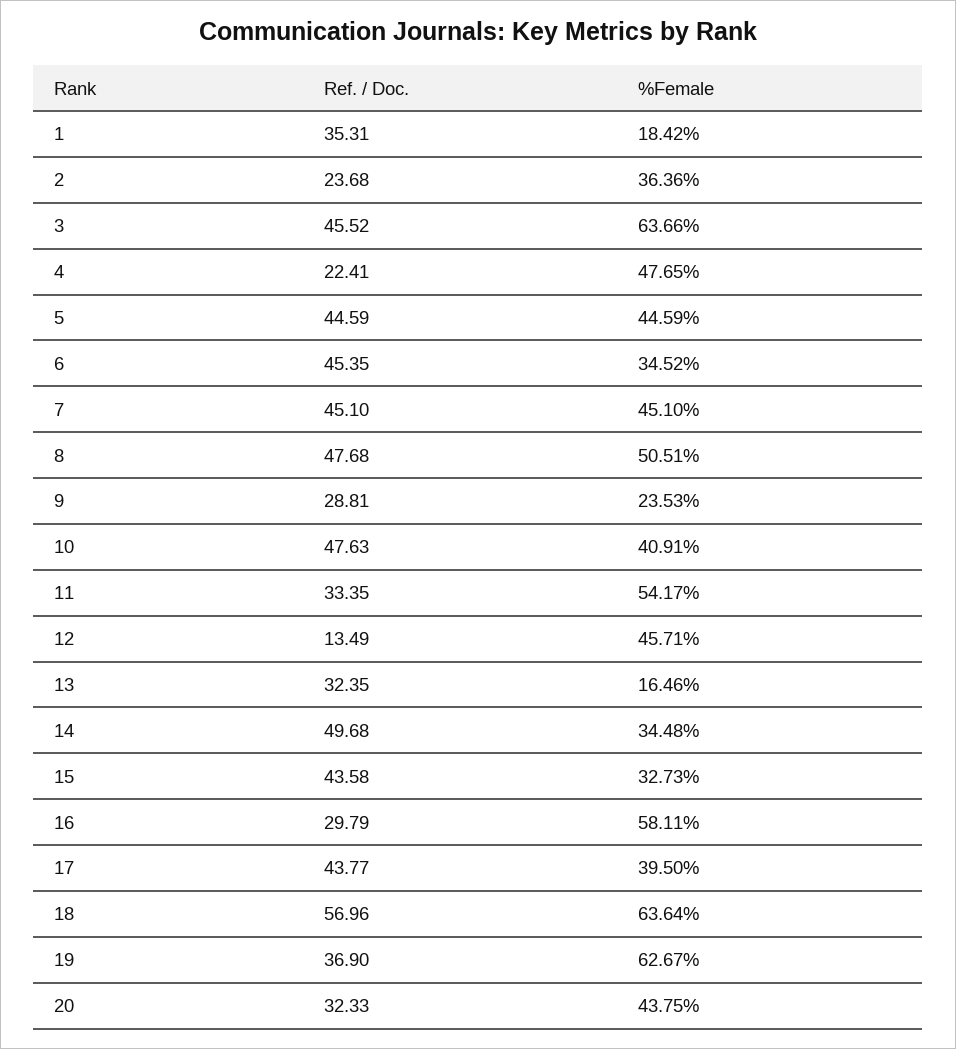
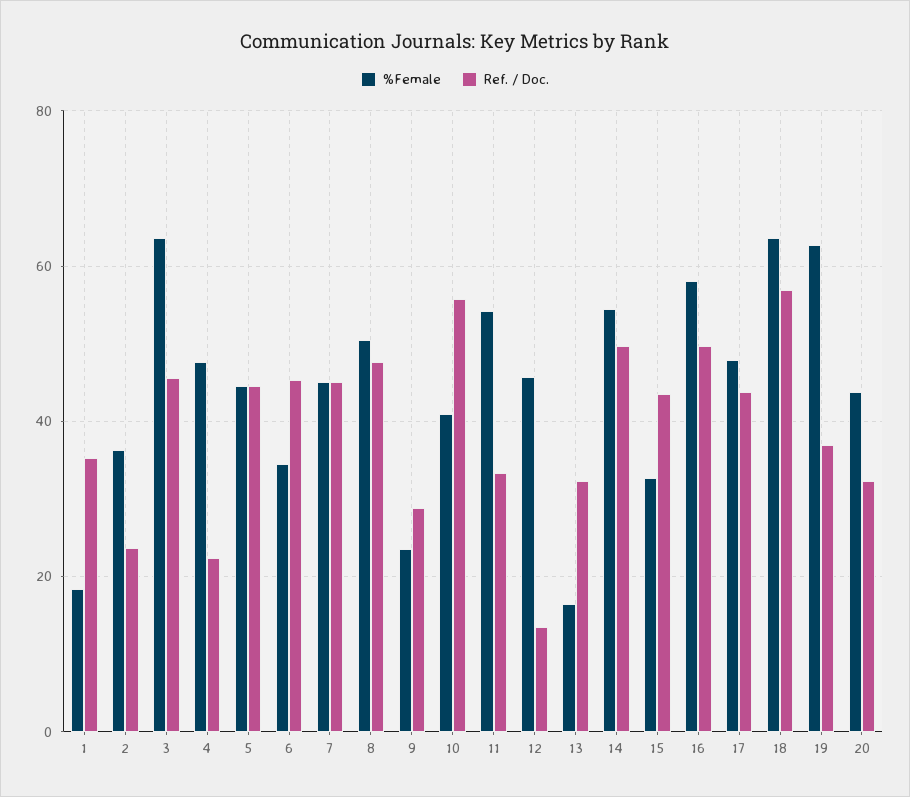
  {
    "Ref. / Doc.": {
      "1": 35.31,
      "2": 23.68,
      "3": 45.52,
      "4": 22.41,
      "5": 44.59,
      "6": 45.35,
      "7": 45.1,
      "8": 47.68,
      "9": 28.81,
-     "10": 47.63,
+     "10": 56,
      "11": 33.35,
      "12": 13.49,
      "13": 32.35,
      "14": 49.68,
      "15": 43.58,
-     "16": 29.79,
+     "16": 50,
      "17": 43.77,
      "18": 56.96,
      "19": 36.9,
      "20": 32.33
    },
    "%Female": {
      "1": 18.42,
      "2": 36.36,
      "3": 63.66,
      "4": 47.65,
      "5": 44.59,
      "6": 34.52,
      "7": 45.1,
      "8": 50.51,
      "9": 23.53,
      "10": 40.91,
      "11": 54.17,
      "12": 45.71,
      "13": 16.46,
-     "14": 34.48,
+     "14": 54,
      "15": 32.73,
      "16": 58.11,
-     "17": 39.5,
+     "17": 48,
      "18": 63.64,
      "19": 62.67,
      "20": 43.75
    }
  }

